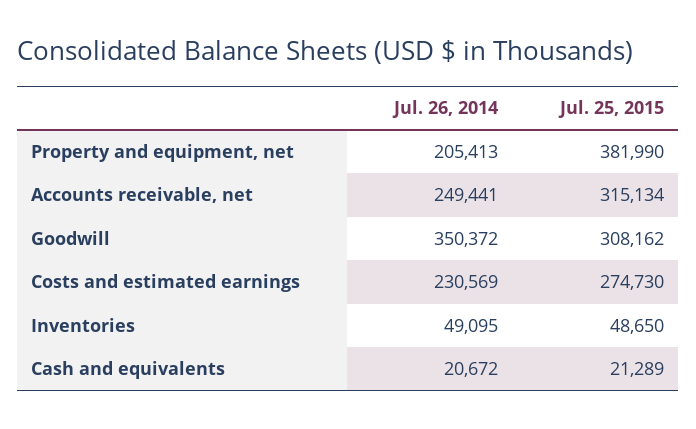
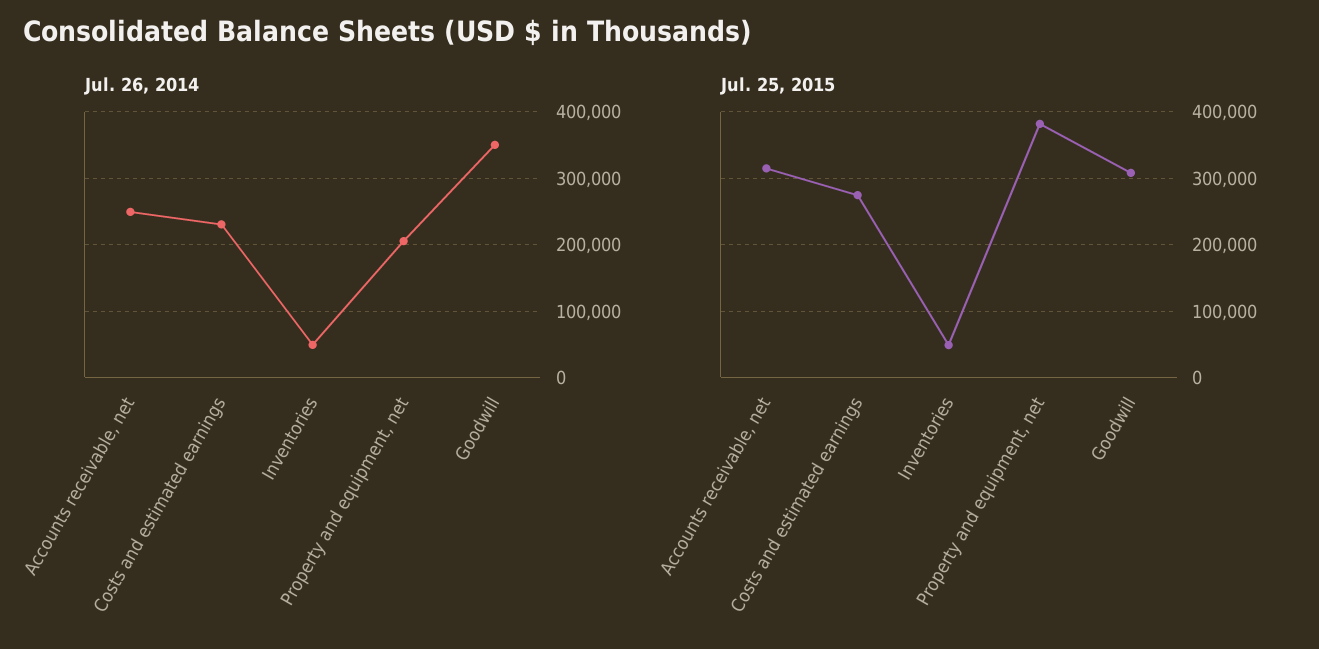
  {
    "Jul. 26, 2014": {
      "Property and equipment, net": 205413,
      "Accounts receivable, net": 249441,
      "Goodwill": 350372,
      "Costs and estimated earnings": 230569,
-     "Inventories": 49095,
+     "Inventories": 49095
-     "Cash and equivalents": 20672
    },
    "Jul. 25, 2015": {
      "Property and equipment, net": 381990,
      "Accounts receivable, net": 315134,
      "Goodwill": 308162,
      "Costs and estimated earnings": 274730,
-     "Inventories": 48650,
+     "Inventories": 48650
-     "Cash and equivalents": 21289
    }
  }

